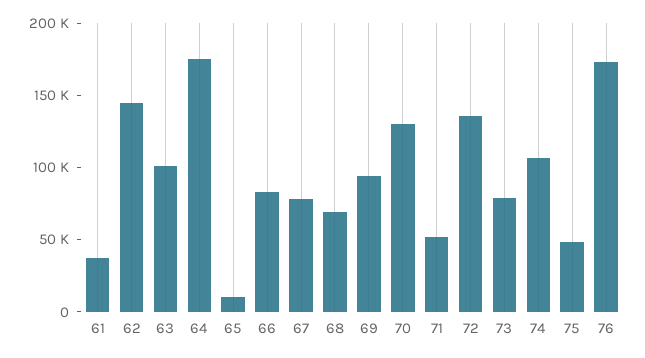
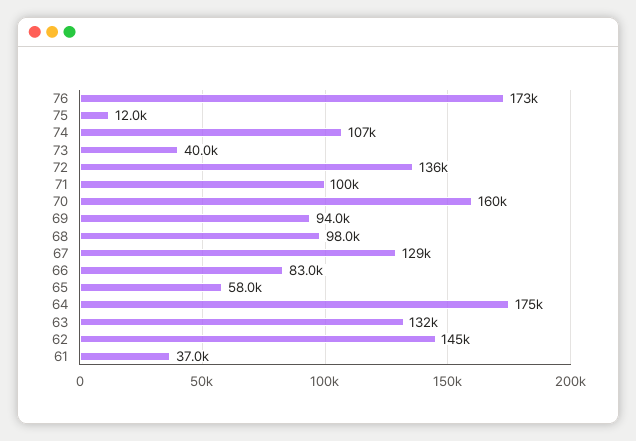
  {
    "61": 37000,
    "62": 145000,
-   "63": 100000,
+   "63": 132000,
    "64": 175000,
-   "65": 10000,
+   "65": 58000,
    "66": 83000,
-   "67": 80000,
+   "67": 129000,
-   "68": 70000,
+   "68": 98000,
    "69": 94000,
-   "70": 130000,
+   "70": 160000,
-   "71": 50000,
+   "71": 100000,
    "72": 136000,
-   "73": 80000,
+   "73": 40000,
    "74": 107000,
-   "75": 50000,
+   "75": 12000,
    "76": 173000
  }

